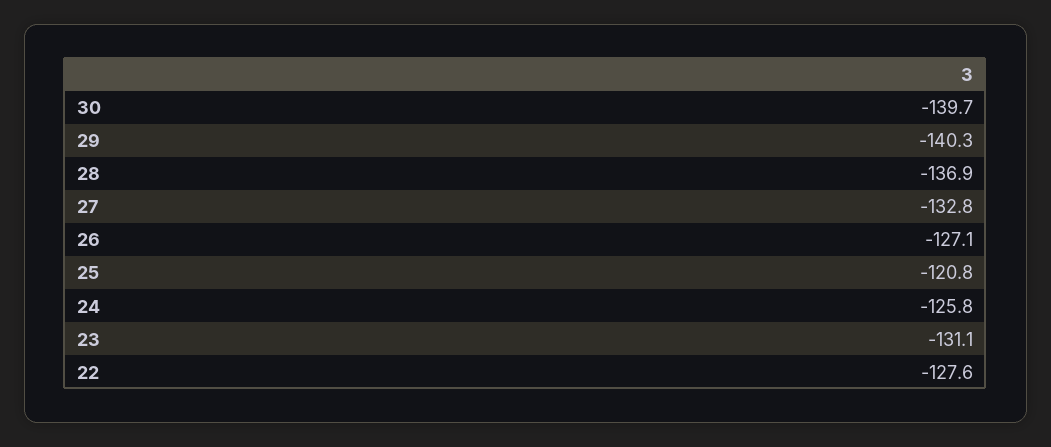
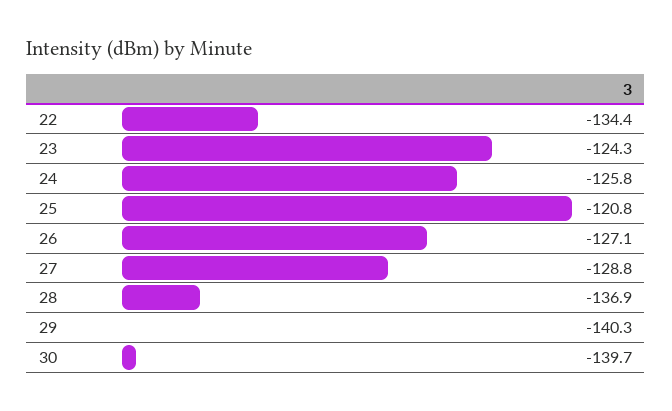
  {
    "30": -139.7,
    "29": -140.3,
    "28": -136.9,
-   "27": -132.8,
+   "27": -128.8,
    "26": -127.1,
    "25": -120.8,
    "24": -125.8,
-   "23": -131.1,
+   "23": -124.3,
-   "22": -127.6
+   "22": -134.4
  }

